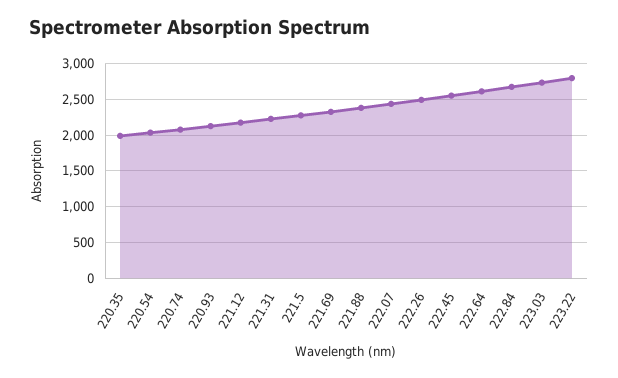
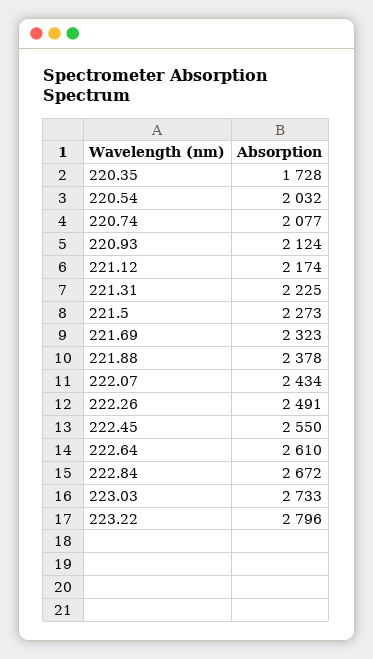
  {
-   "220.35": 2000,
+   "220.35": 1728,
    "220.54": 2032,
    "220.74": 2077,
    "220.93": 2124,
    "221.12": 2174,
    "221.31": 2225,
    "221.5": 2273,
    "221.69": 2323,
    "221.88": 2378,
    "222.07": 2434,
    "222.26": 2491,
    "222.45": 2550,
    "222.64": 2610,
    "222.84": 2672,
    "223.03": 2733,
    "223.22": 2796
  }

